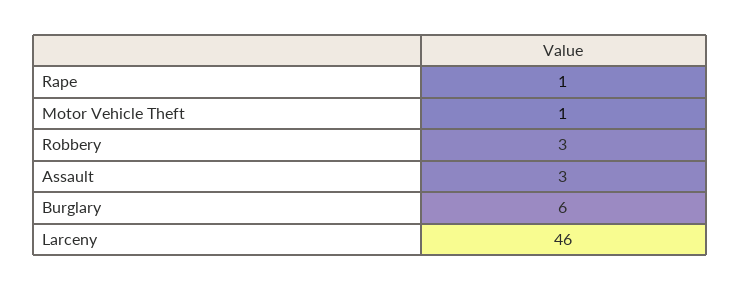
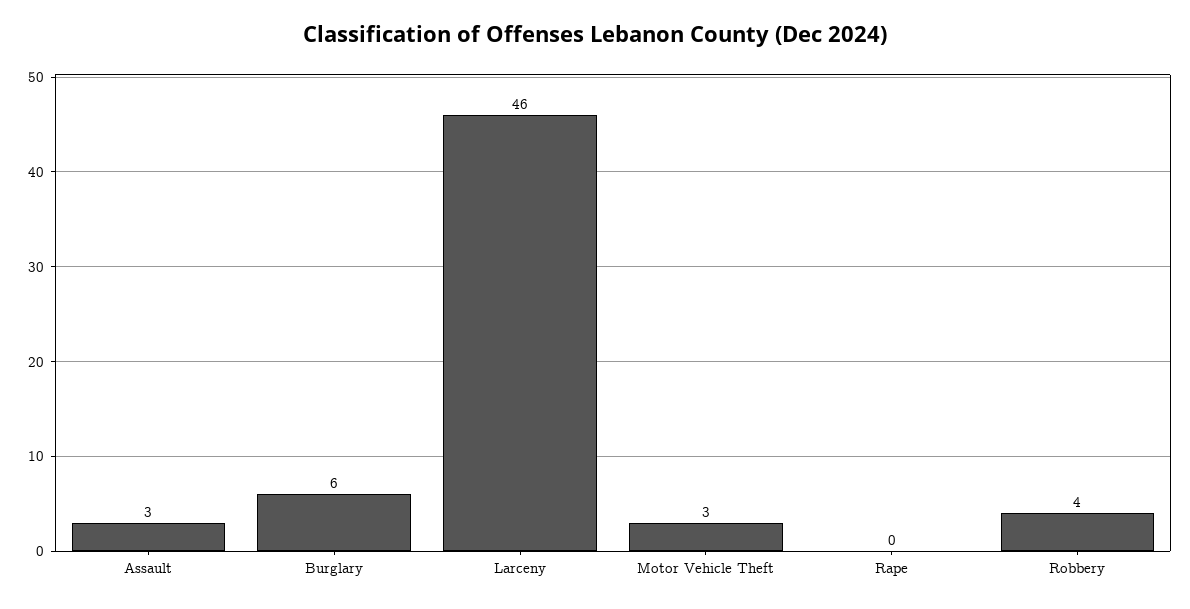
  {
-   "Rape": 1,
+   "Rape": 0,
-   "Motor Vehicle Theft": 1,
+   "Motor Vehicle Theft": 3,
-   "Robbery": 3,
+   "Robbery": 4,
    "Assault": 3,
    "Burglary": 6,
    "Larceny": 46
  }

